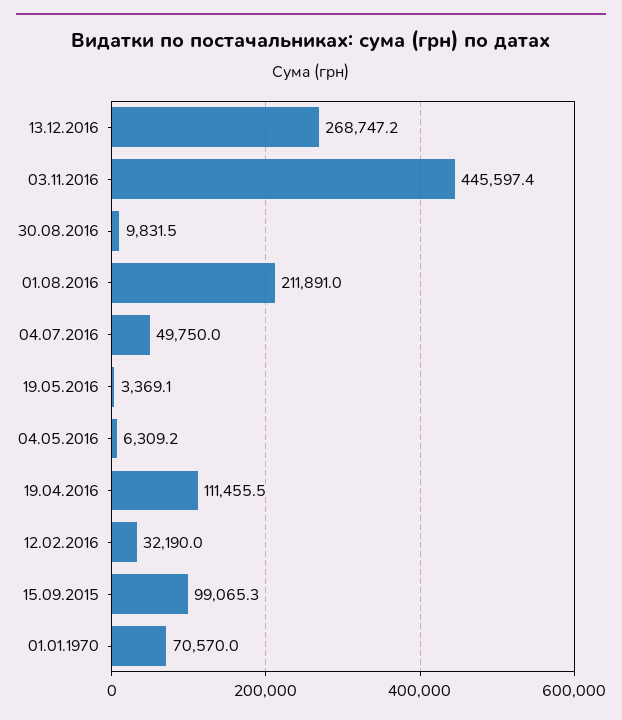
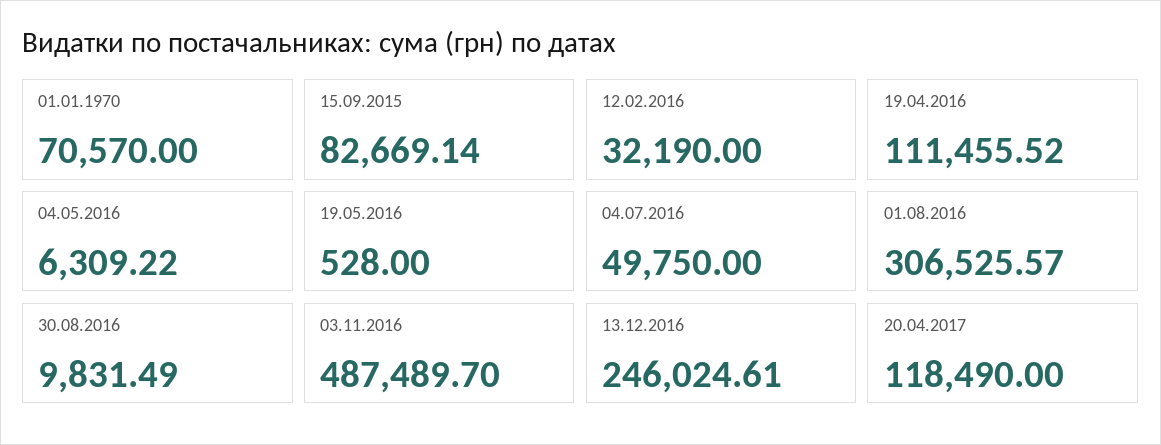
  {
-   "13.12.2016": 268747.2,
+   "13.12.2016": 246024.61,
-   "03.11.2016": 445597.4,
+   "03.11.2016": 487489.7,
    "30.08.2016": 9831.49,
-   "01.08.2016": 211891,
+   "01.08.2016": 306525.57,
    "04.07.2016": 49750,
-   "19.05.2016": 3369.1,
+   "19.05.2016": 528,
    "04.05.2016": 6309.22,
    "19.04.2016": 111455.52,
    "12.02.2016": 32190,
-   "15.09.2015": 99065.3,
+   "15.09.2015": 82669.14,
-   "01.01.1970": 70570
+   "01.01.1970": 70570,
+   "20.04.2017": 118490
  }

